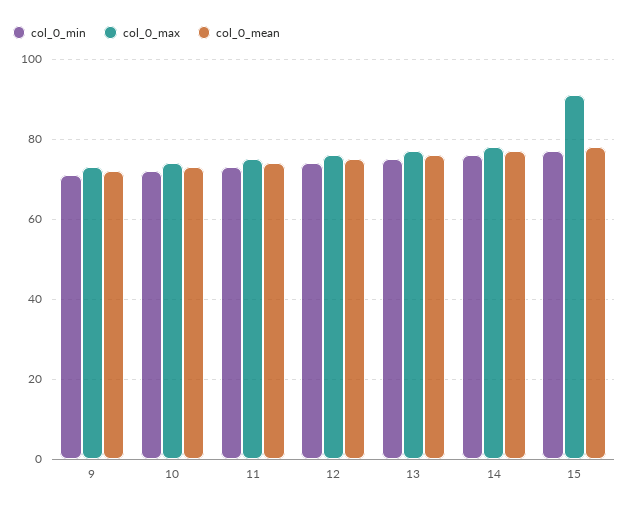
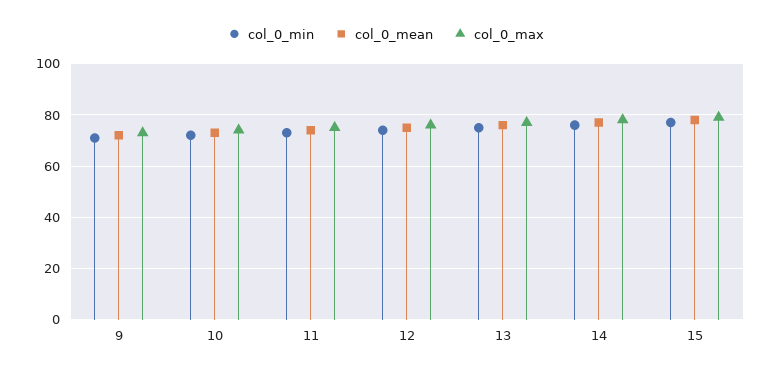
  {
    "col_0_min": {
      "9": 70,
      "10": 70,
      "11": 75,
      "12": 75,
      "13": 75,
      "14": 75,
      "15": 75
    },
    "col_0_max": {
      "9": 75,
      "10": 75,
      "11": 75,
      "12": 75,
      "13": 75,
      "14": 80,
-     "15": 90
+     "15": 80
    },
    "col_0_mean": {
      "9": 70,
      "10": 75,
      "11": 75,
      "12": 75,
      "13": 75,
      "14": 75,
      "15": 80
    }
  }

